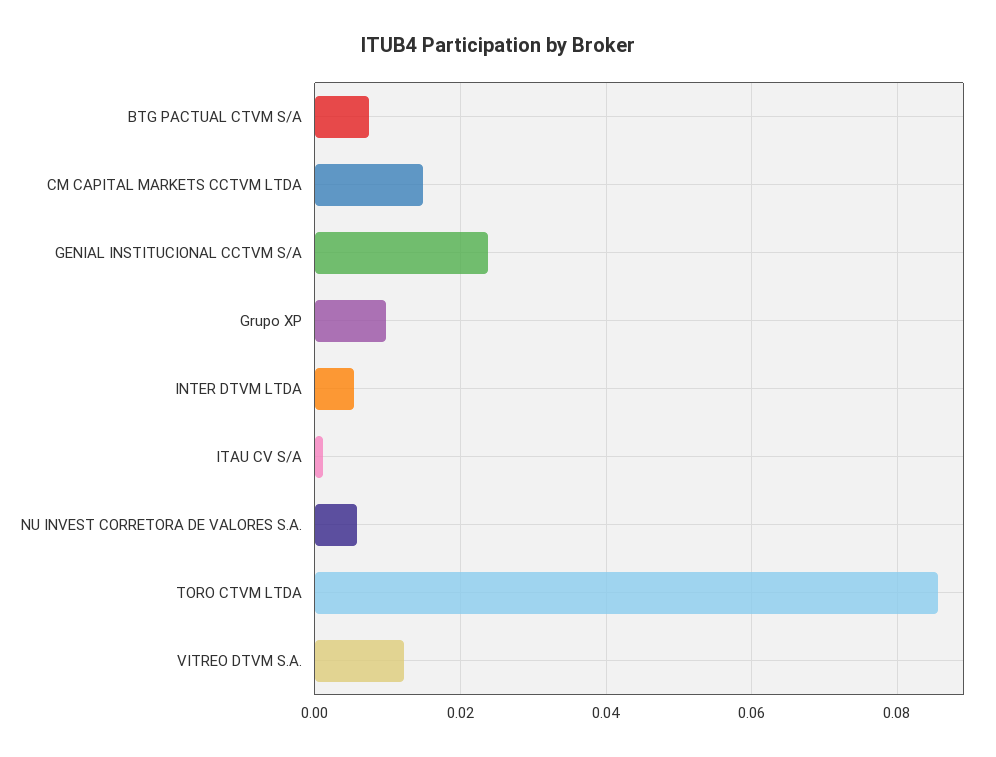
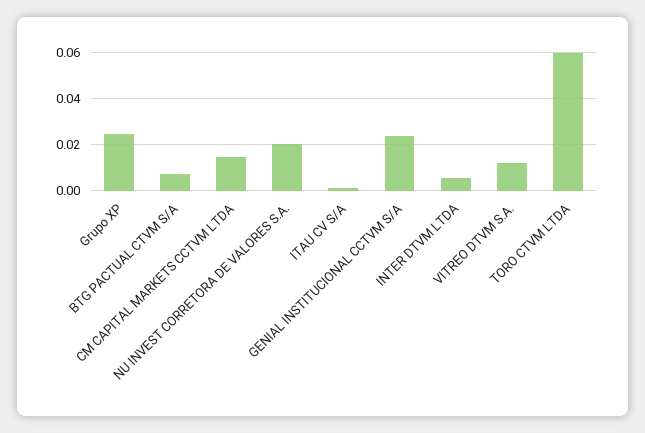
  {
    "BTG PACTUAL CTVM S/A": 0.008,
    "CM CAPITAL MARKETS CCTVM LTDA": 0.014,
    "GENIAL INSTITUCIONAL CCTVM S/A": 0.024,
-   "Grupo XP": 0.01,
+   "Grupo XP": 0.025,
    "INTER DTVM LTDA": 0.006,
    "ITAU CV S/A": 0.002,
-   "NU INVEST CORRETORA DE VALORES S.A.": 0.006,
+   "NU INVEST CORRETORA DE VALORES S.A.": 0.02,
-   "TORO CTVM LTDA": 0.086,
+   "TORO CTVM LTDA": 0.06,
    "VITREO DTVM S.A.": 0.012
  }

